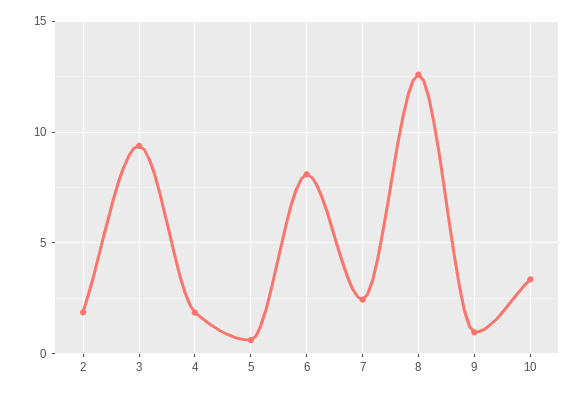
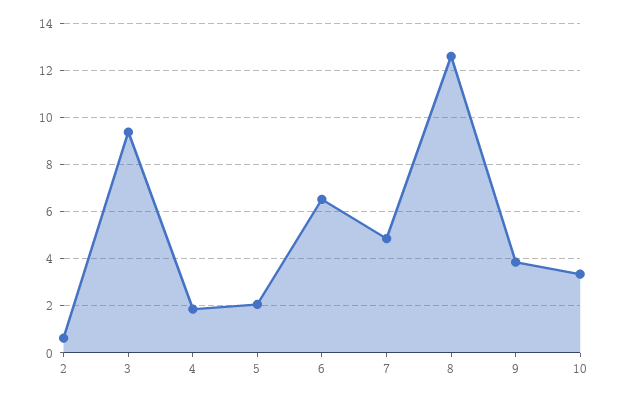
  {
-   "2": 2,
+   "2": 0.5,
    "3": 9.5,
    "4": 2,
-   "5": 0.5,
+   "5": 2,
-   "6": 8,
+   "6": 6.5,
-   "7": 2.5,
+   "7": 5,
    "8": 12.5,
-   "9": 1,
+   "9": 4,
    "10": 3.5
  }

